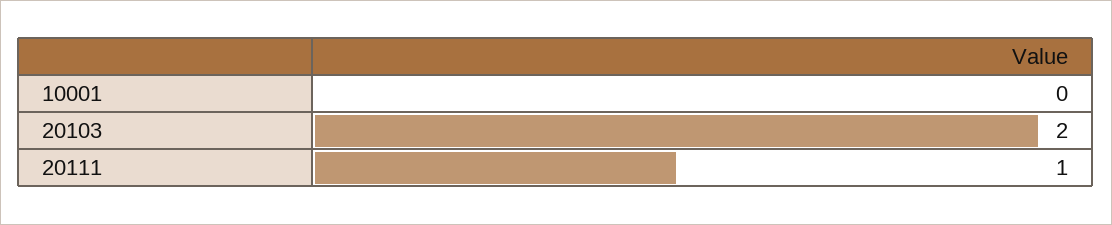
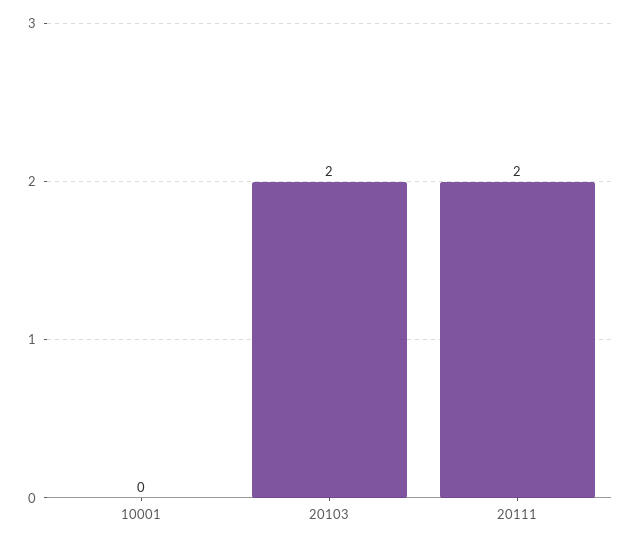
  {
    "10001": 0,
    "20103": 2,
-   "20111": 1
+   "20111": 2
  }

